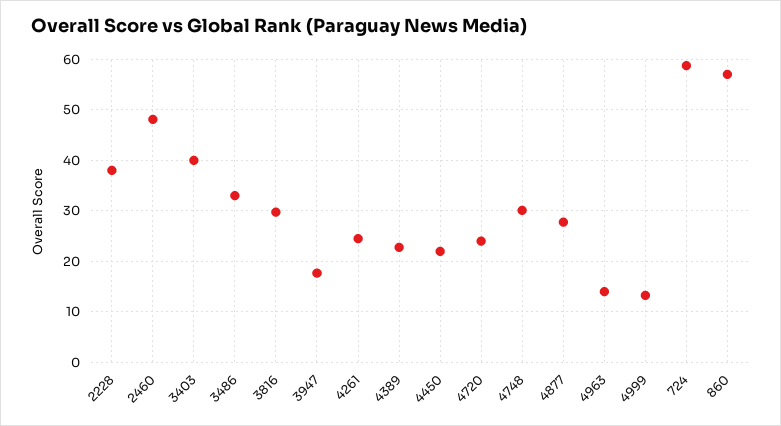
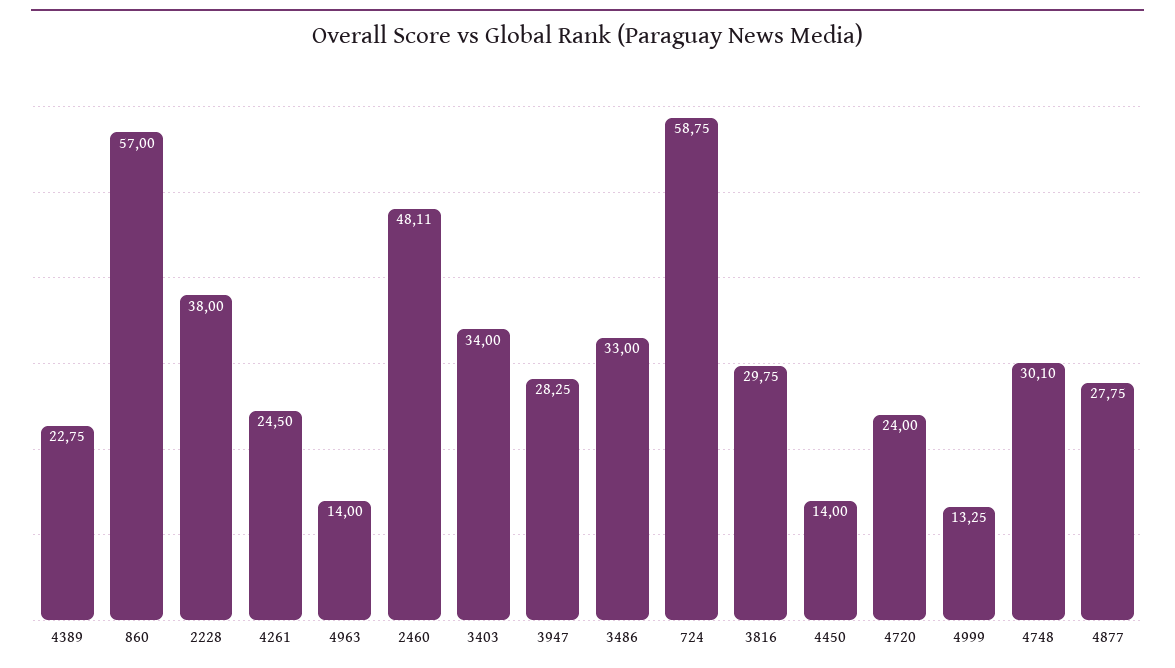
  {
    "2228": 38,
    "2460": 48.11,
-   "3403": 40,
+   "3403": 34,
    "3486": 33,
    "3816": 29.75,
-   "3947": 18,
+   "3947": 28.25,
    "4261": 24.5,
    "4389": 22.75,
-   "4450": 22,
+   "4450": 14,
    "4720": 24,
    "4748": 30.1,
    "4877": 27.75,
    "4963": 14,
    "4999": 13.25,
    "724": 58.75,
    "860": 57
  }

